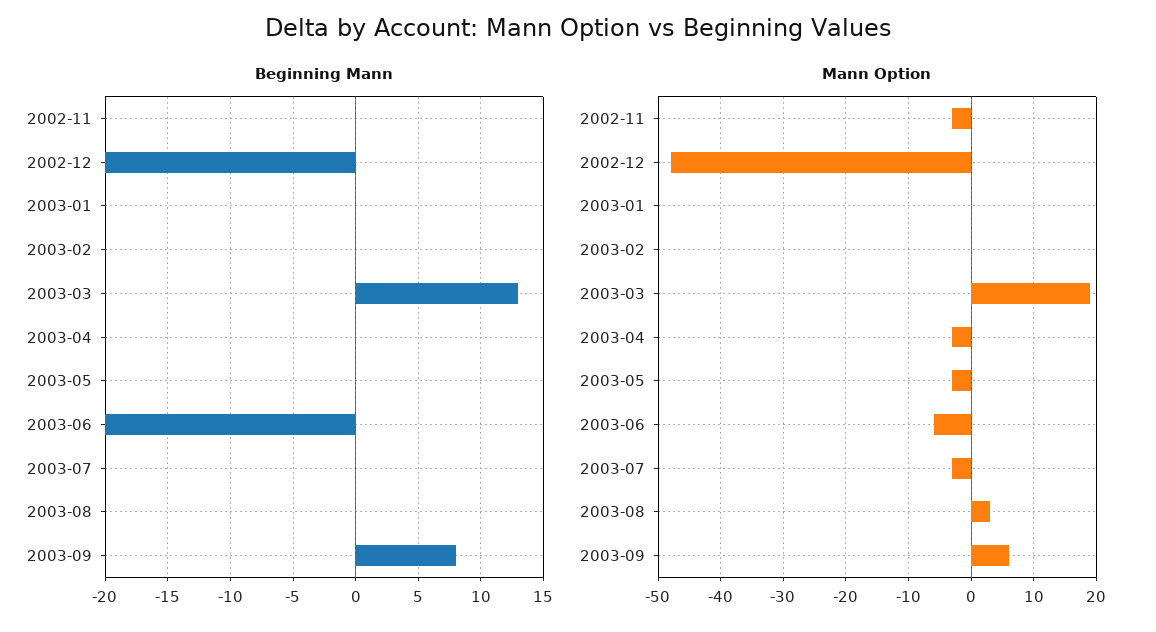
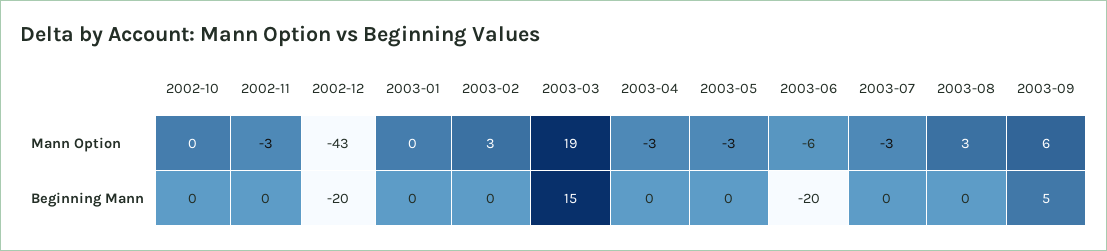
  {
    "Beginning Mann": {
      "2002-11": 0,
      "2002-12": -20,
      "2003-01": 0,
      "2003-02": 0,
-     "2003-03": 13,
+     "2003-03": 15,
      "2003-04": 0,
      "2003-05": 0,
      "2003-06": -20,
      "2003-07": 0,
      "2003-08": 0,
-     "2003-09": 8
+     "2003-09": 5,
+     "2002-10": 0
    },
    "Mann Option": {
      "2002-11": -3,
-     "2002-12": -48,
+     "2002-12": -43,
      "2003-01": 0,
-     "2003-02": 0,
+     "2003-02": 3,
      "2003-03": 19,
      "2003-04": -3,
      "2003-05": -3,
      "2003-06": -6,
      "2003-07": -3,
      "2003-08": 3,
-     "2003-09": 6
+     "2003-09": 6,
+     "2002-10": 0
    }
  }

